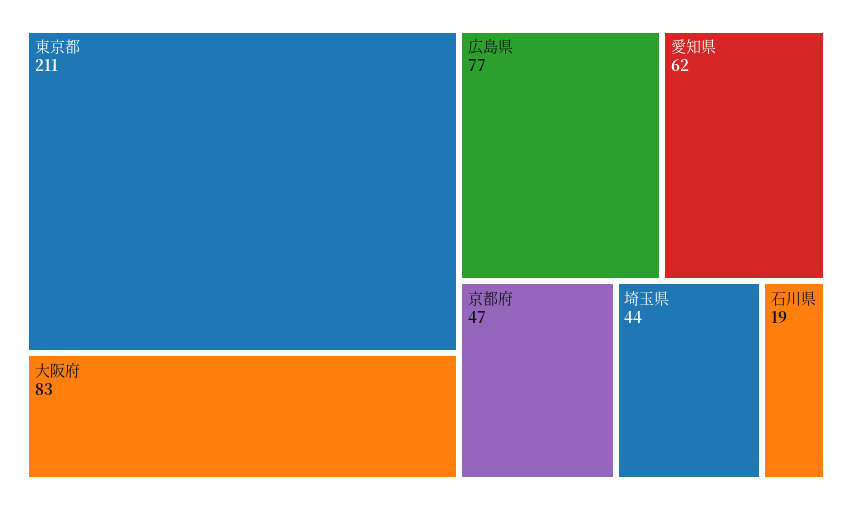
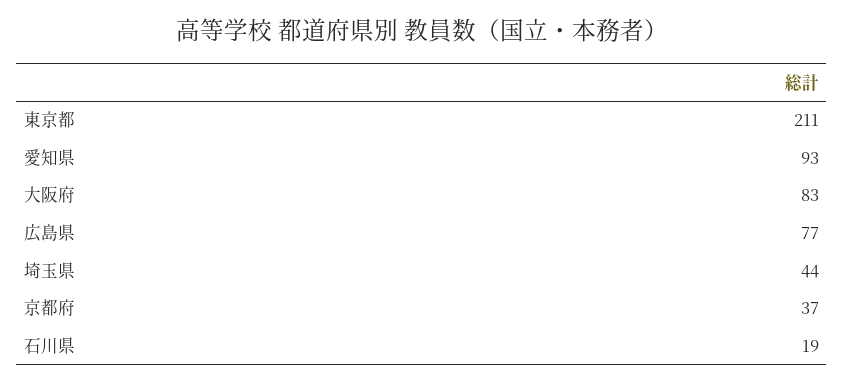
  {
    "東京都": 211,
    "大阪府": 83,
    "広島県": 77,
-   "愛知県": 62,
+   "愛知県": 93,
-   "京都府": 47,
+   "京都府": 37,
    "埼玉県": 44,
    "石川県": 19
  }

